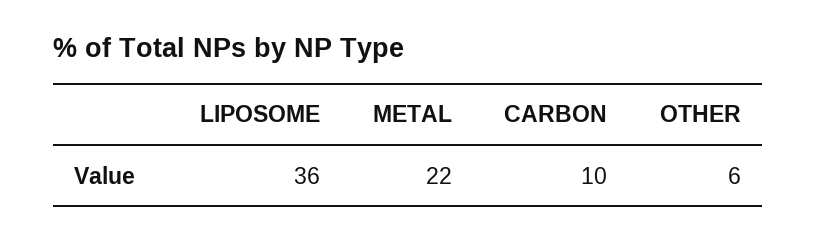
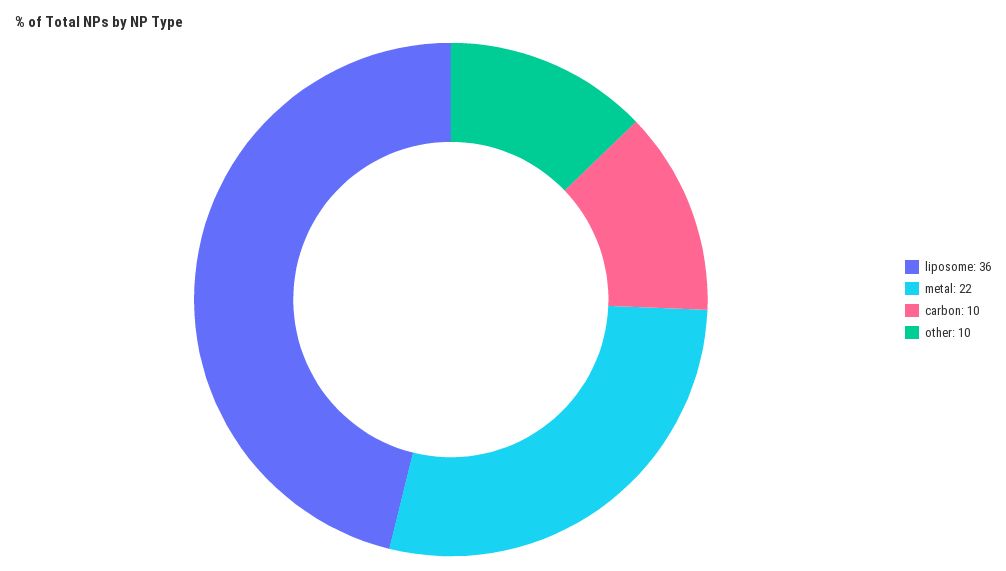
  {
    "LIPOSOME": 36,
    "METAL": 22,
    "CARBON": 10,
-   "OTHER": 6
+   "OTHER": 10
  }

